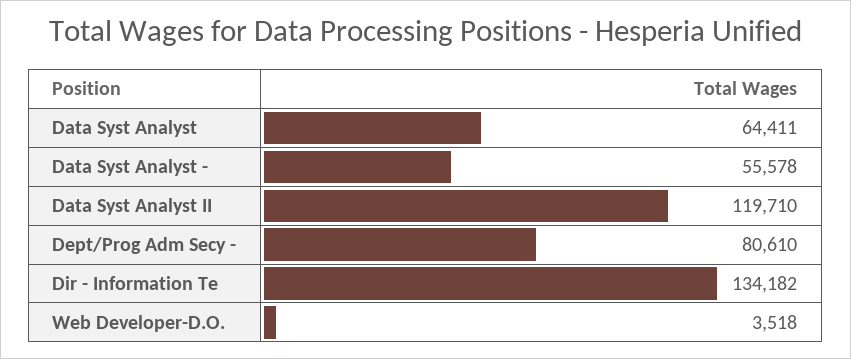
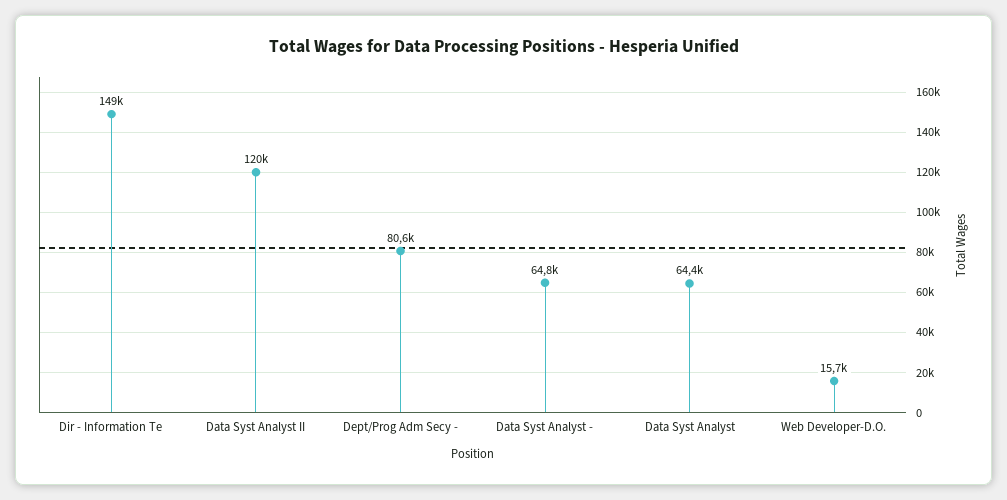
  {
    "Data Syst Analyst": 64411,
-   "Data Syst Analyst -": 55578,
+   "Data Syst Analyst -": 64800,
    "Data Syst Analyst II": 119710,
    "Dept/Prog Adm Secy -": 80610,
-   "Dir - Information Te": 134182,
+   "Dir - Information Te": 149000,
-   "Web Developer-D.O.": 3518
+   "Web Developer-D.O.": 15700
  }

